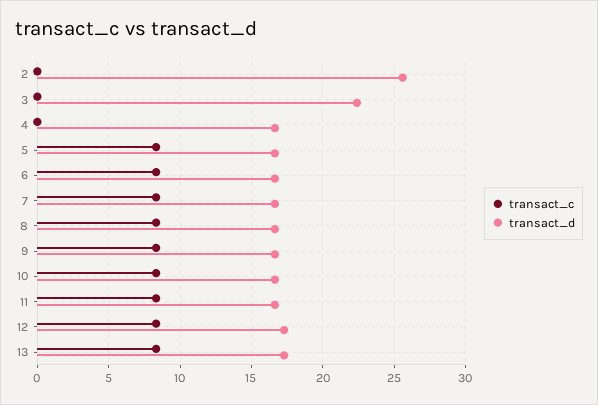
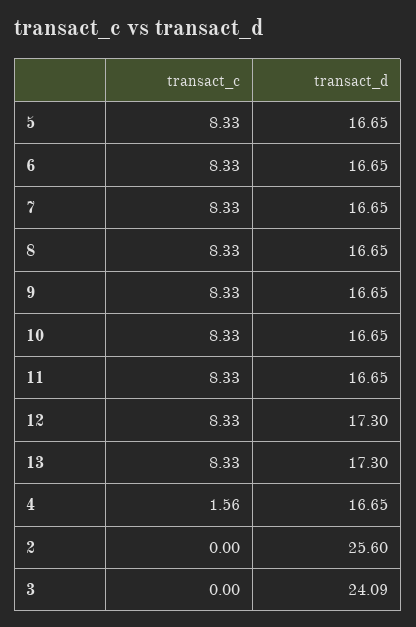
  {
    "transact_c": {
      "2": 0,
      "3": 0,
-     "4": 0,
+     "4": 1.56,
      "5": 8.33,
      "6": 8.33,
      "7": 8.33,
      "8": 8.33,
      "9": 8.33,
      "10": 8.33,
      "11": 8.33,
      "12": 8.33,
      "13": 8.33
    },
    "transact_d": {
      "2": 25.6,
-     "3": 22.5,
+     "3": 24.09,
      "4": 16.65,
      "5": 16.65,
      "6": 16.65,
      "7": 16.65,
      "8": 16.65,
      "9": 16.65,
      "10": 16.65,
      "11": 16.65,
      "12": 17.3,
      "13": 17.3
    }
  }

